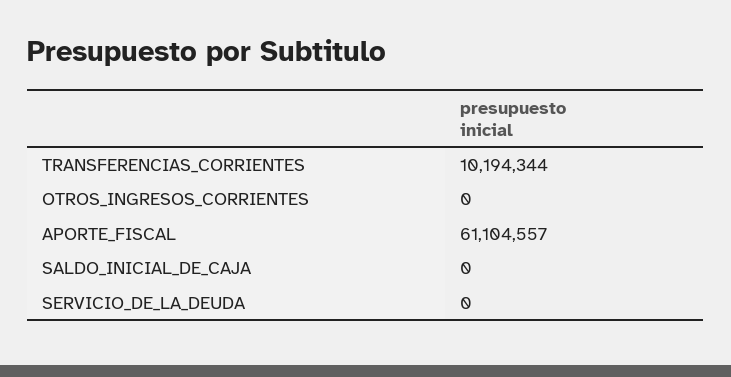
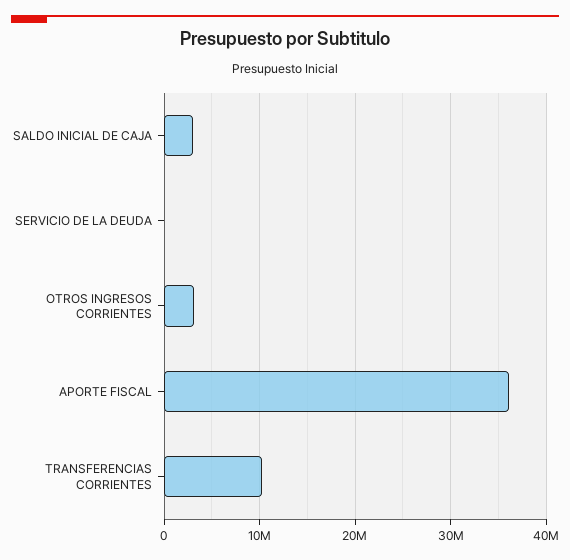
  {
    "TRANSFERENCIAS_CORRIENTES": 10194344,
-   "OTROS_INGRESOS_CORRIENTES": 0,
+   "OTROS_INGRESOS_CORRIENTES": 3000000,
-   "APORTE_FISCAL": 61104557,
+   "APORTE_FISCAL": 36000000,
-   "SALDO_INICIAL_DE_CAJA": 0,
+   "SALDO_INICIAL_DE_CAJA": 3000000,
    "SERVICIO_DE_LA_DEUDA": 0
  }

